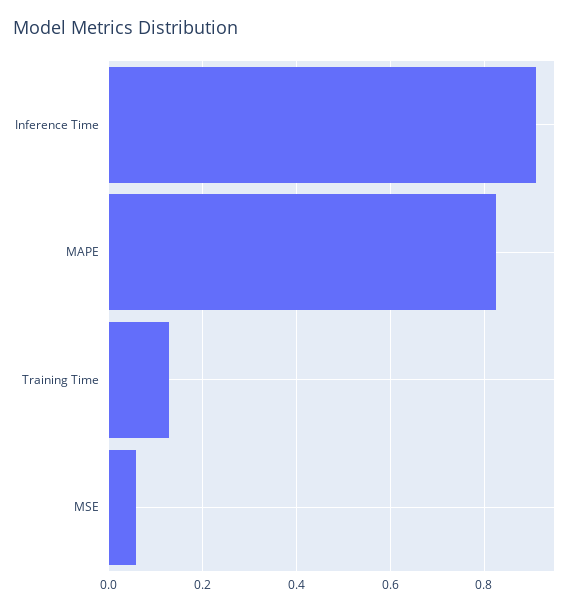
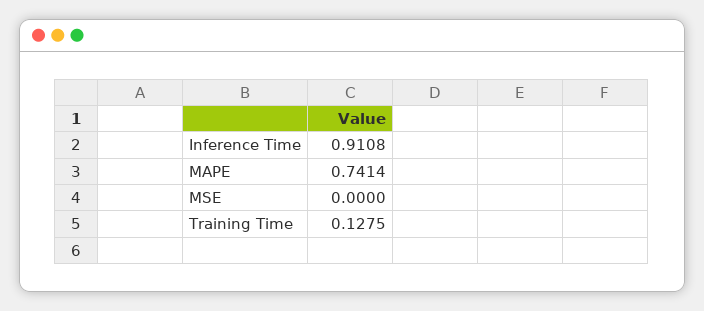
  {
    "Inference Time": 0.9108,
-   "MAPE": 0.82,
+   "MAPE": 0.7414,
    "Training Time": 0.1275,
-   "MSE": 0.06
+   "MSE": 0
  }

